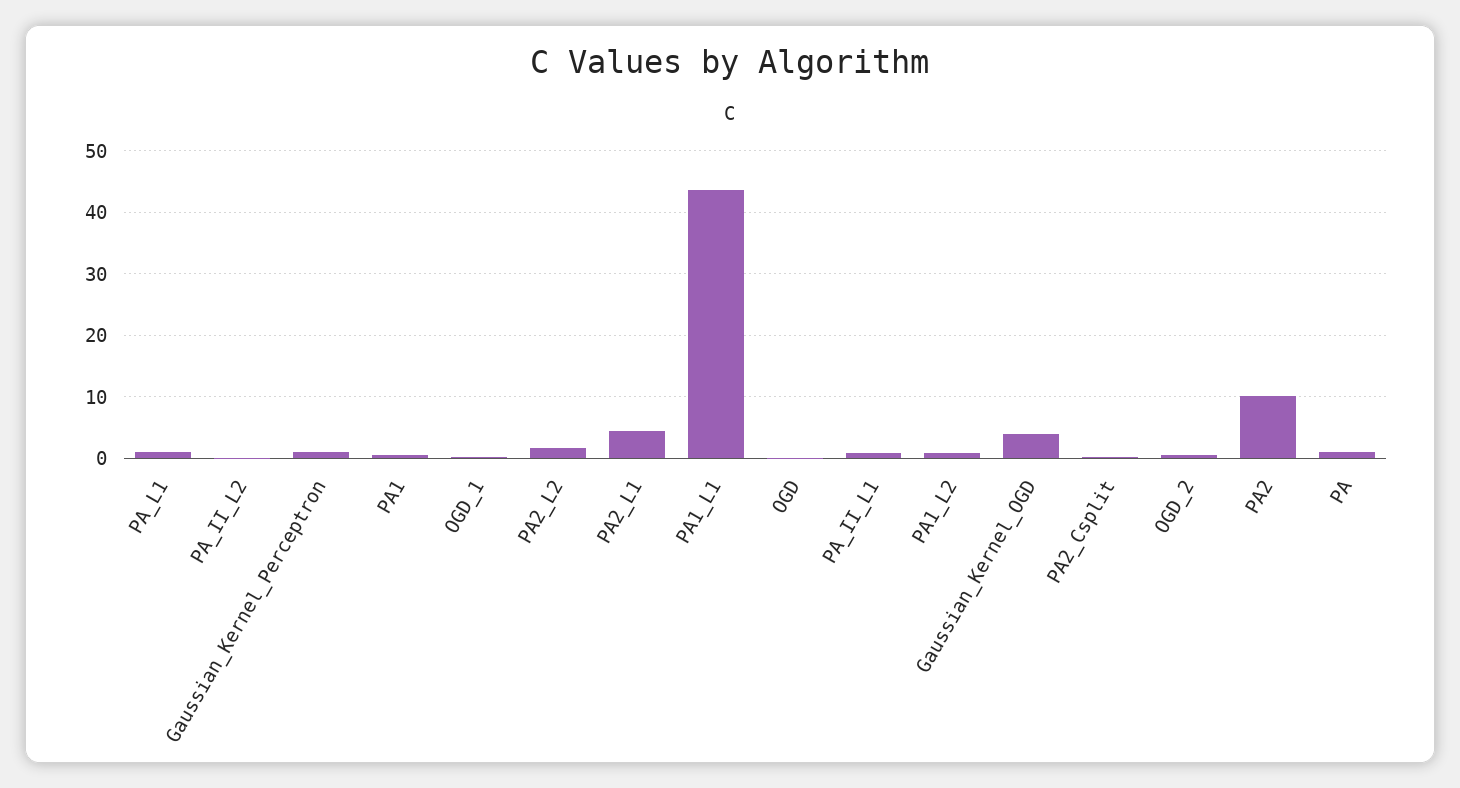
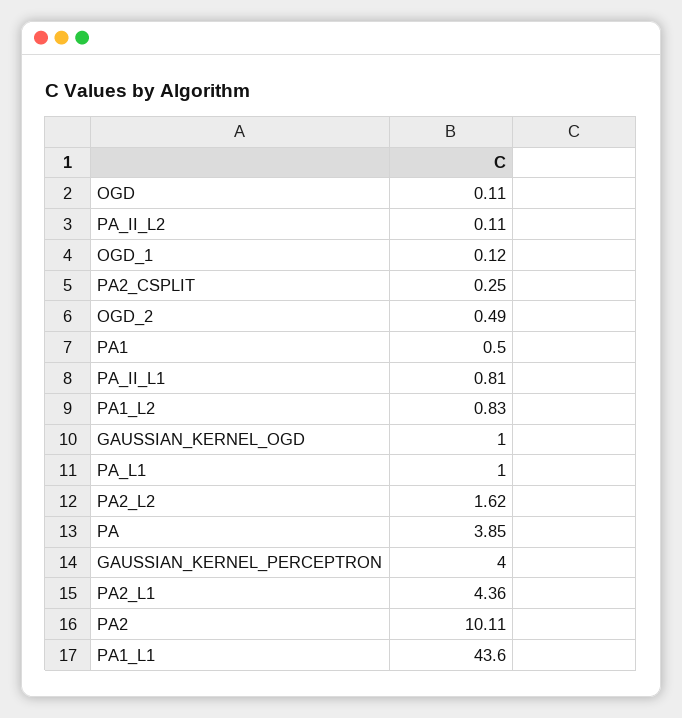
  {
    "PA_L1": 1,
    "PA_II_L2": 0.11,
-   "Gaussian_Kernel_Perceptron": 1,
+   "Gaussian_Kernel_Perceptron": 4,
    "PA1": 0.5,
    "OGD_1": 0.12,
    "PA2_L2": 1.62,
    "PA2_L1": 4.36,
    "PA1_L1": 43.6,
    "OGD": 0.11,
    "PA_II_L1": 0.81,
    "PA1_L2": 0.83,
-   "Gaussian_Kernel_OGD": 4,
+   "Gaussian_Kernel_OGD": 1,
    "PA2_Csplit": 0.25,
    "OGD_2": 0.49,
    "PA2": 10.11,
-   "PA": 1
+   "PA": 3.85
  }

